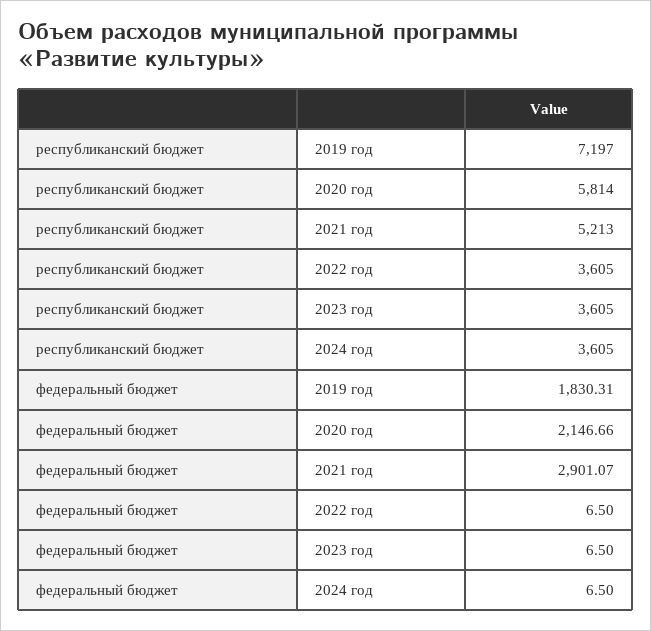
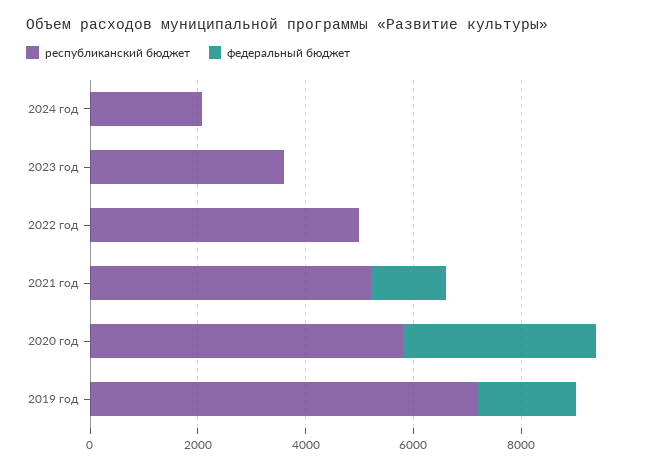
  {
    "республиканский бюджет": {
      "2019 год": 7197,
      "2020 год": 5814,
      "2021 год": 5213,
-     "2022 год": 3605,
+     "2022 год": 5000,
      "2023 год": 3605,
-     "2024 год": 3605
+     "2024 год": 2000
    },
    "федеральный бюджет": {
      "2019 год": 1830.31,
-     "2020 год": 2146.66,
+     "2020 год": 3500,
-     "2021 год": 2901.07,
+     "2021 год": 1500,
      "2022 год": 6.5,
      "2023 год": 6.5,
      "2024 год": 6.5
    }
  }

